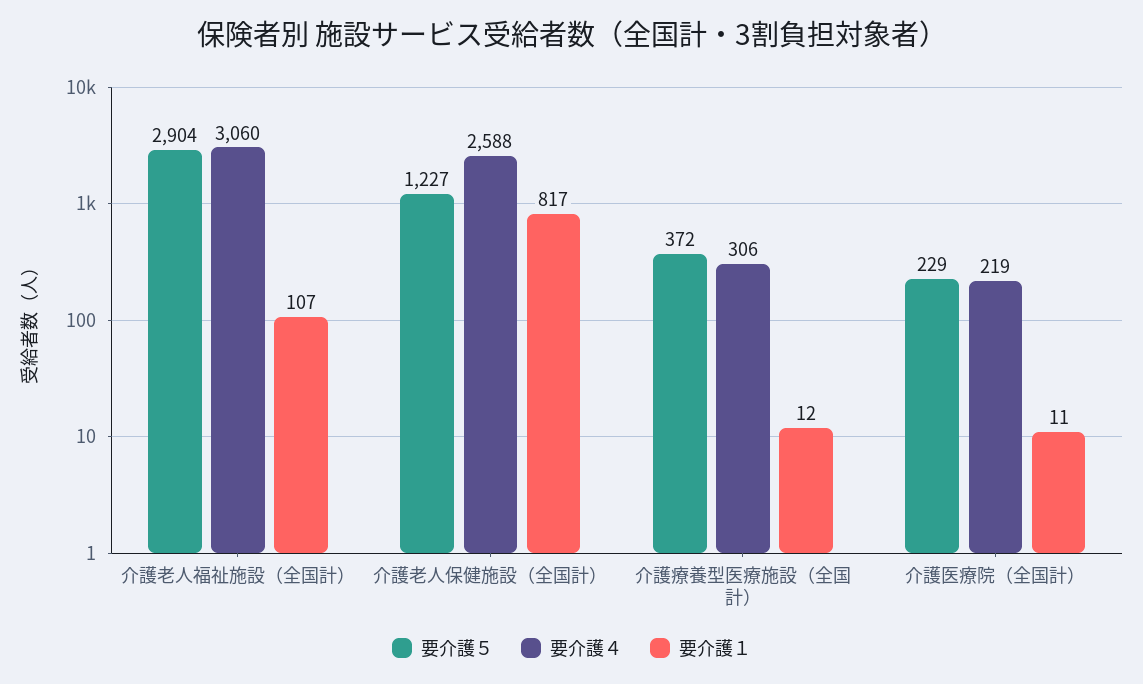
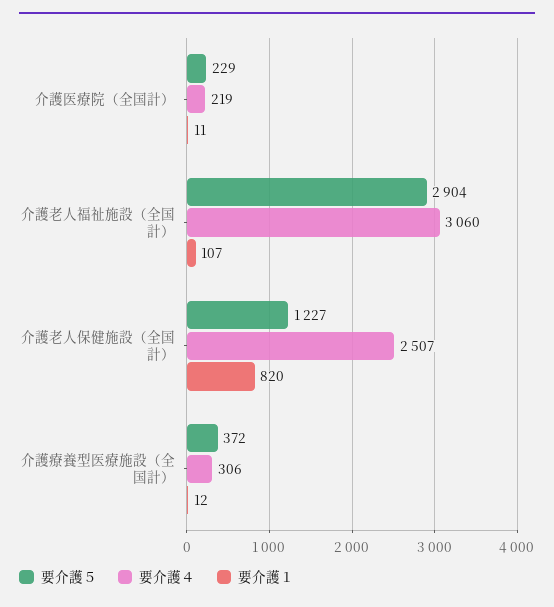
  {
    "要介護５": {
      "介護老人福祉施設（全国計）": 2904,
      "介護老人保健施設（全国計）": 1227,
      "介護療養型医療施設（全国計）": 372,
      "介護医療院（全国計）": 229
    },
    "要介護４": {
      "介護老人福祉施設（全国計）": 3060,
-     "介護老人保健施設（全国計）": 2588,
+     "介護老人保健施設（全国計）": 2507,
      "介護療養型医療施設（全国計）": 306,
      "介護医療院（全国計）": 219
    },
    "要介護１": {
      "介護老人福祉施設（全国計）": 107,
-     "介護老人保健施設（全国計）": 817,
+     "介護老人保健施設（全国計）": 820,
      "介護療養型医療施設（全国計）": 12,
      "介護医療院（全国計）": 11
    }
  }

